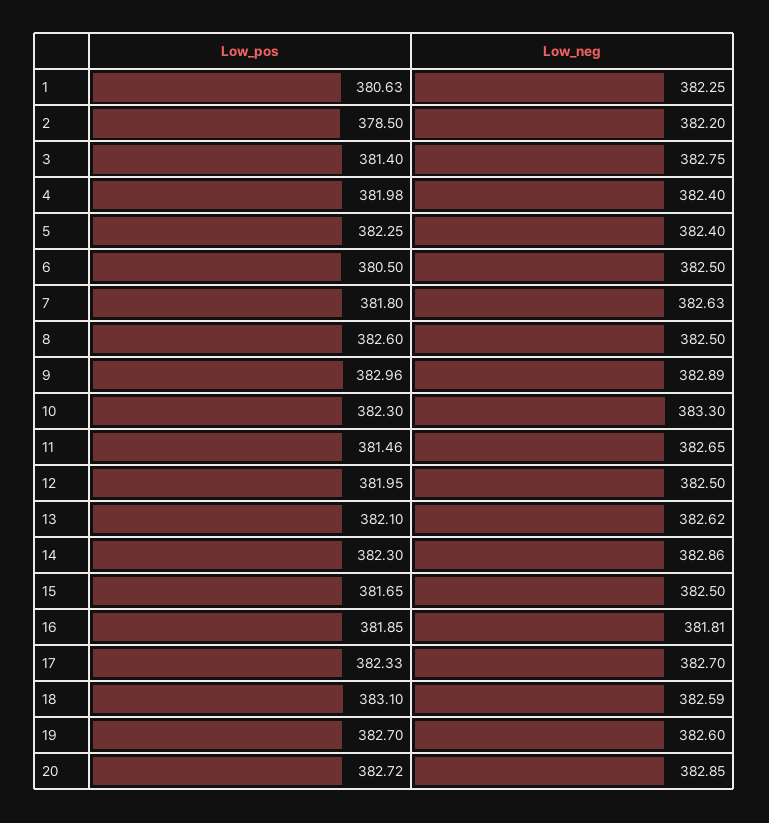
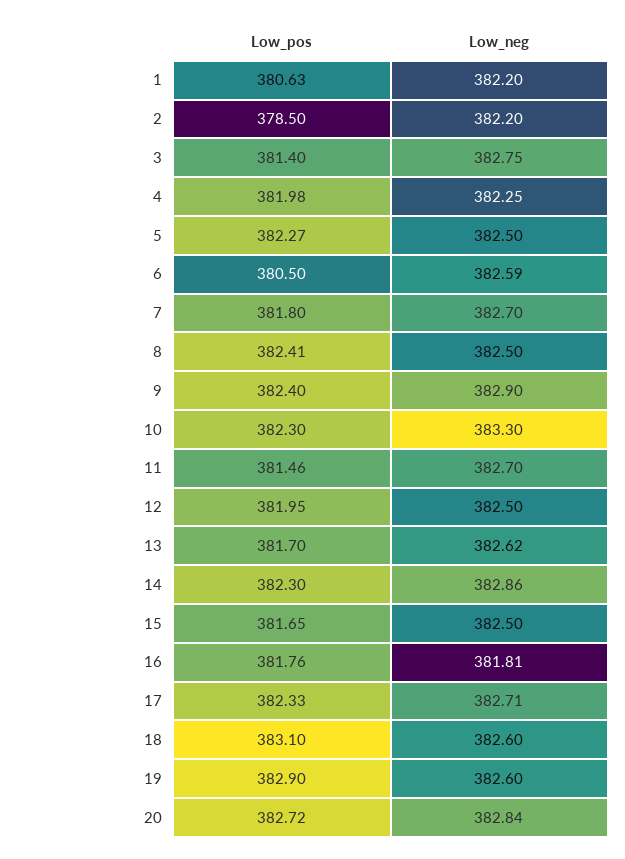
  {
    "Low_pos": {
      "1": 380.63,
      "2": 378.5,
      "3": 381.4,
      "4": 381.98,
-     "5": 382.25,
+     "5": 382.27,
      "6": 380.5,
      "7": 381.8,
-     "8": 382.6,
+     "8": 382.41,
-     "9": 382.96,
+     "9": 382.4,
      "10": 382.3,
      "11": 381.46,
      "12": 381.95,
-     "13": 382.1,
+     "13": 381.7,
      "14": 382.3,
      "15": 381.65,
-     "16": 381.85,
+     "16": 381.76,
      "17": 382.33,
      "18": 383.1,
-     "19": 382.7,
+     "19": 382.9,
      "20": 382.72
    },
    "Low_neg": {
-     "1": 382.25,
+     "1": 382.2,
      "2": 382.2,
      "3": 382.75,
-     "4": 382.4,
+     "4": 382.25,
-     "5": 382.4,
+     "5": 382.5,
-     "6": 382.5,
+     "6": 382.59,
-     "7": 382.63,
+     "7": 382.7,
      "8": 382.5,
-     "9": 382.89,
+     "9": 382.9,
      "10": 383.3,
-     "11": 382.65,
+     "11": 382.7,
      "12": 382.5,
      "13": 382.62,
      "14": 382.86,
      "15": 382.5,
      "16": 381.81,
-     "17": 382.7,
+     "17": 382.71,
-     "18": 382.59,
+     "18": 382.6,
      "19": 382.6,
-     "20": 382.85
+     "20": 382.84
    }
  }

